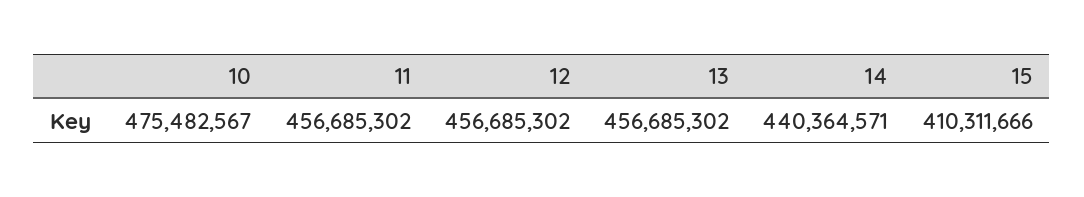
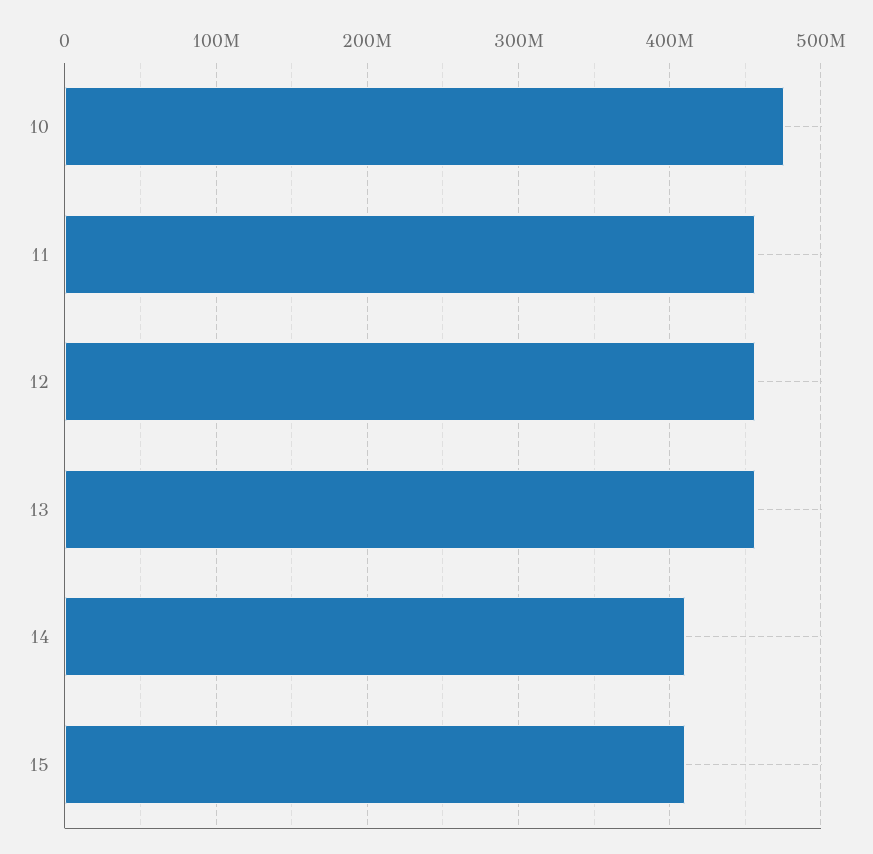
  {
    "10": 475482567,
    "11": 456685302,
    "12": 456685302,
    "13": 456685302,
-   "14": 440364571,
+   "14": 410000000,
    "15": 410311666
  }

